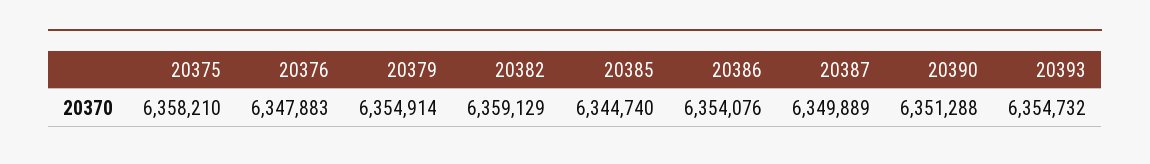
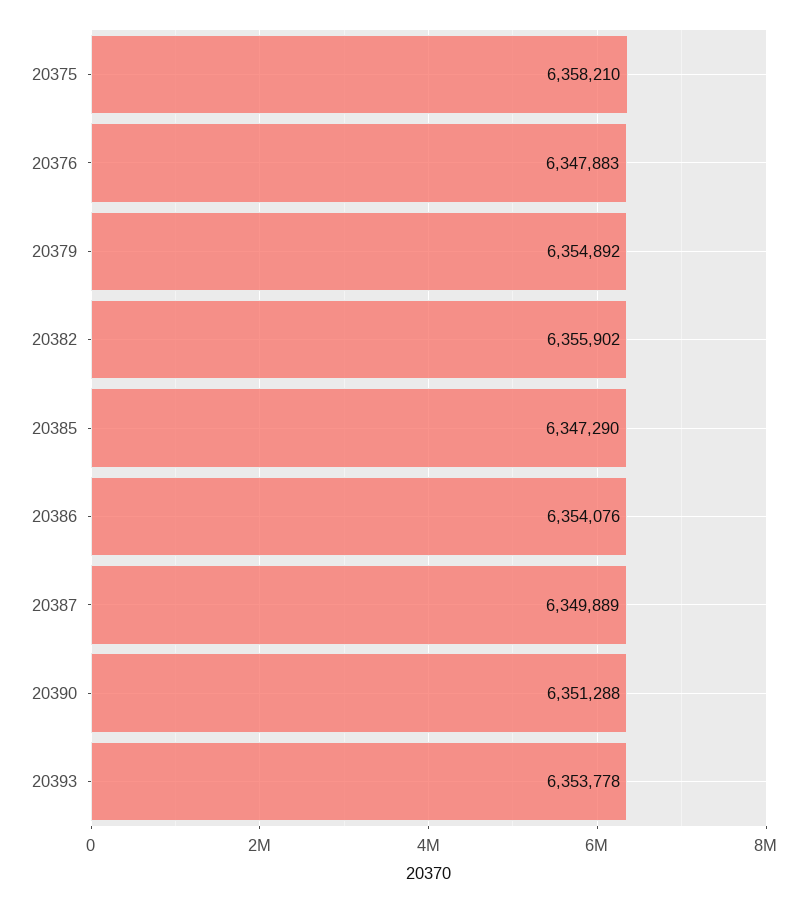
  {
    "20375": 6358210,
    "20376": 6347883,
-   "20379": 6354914,
+   "20379": 6354892,
-   "20382": 6359129,
+   "20382": 6355902,
-   "20385": 6344740,
+   "20385": 6347290,
    "20386": 6354076,
    "20387": 6349889,
    "20390": 6351288,
-   "20393": 6354732
+   "20393": 6353778
  }

